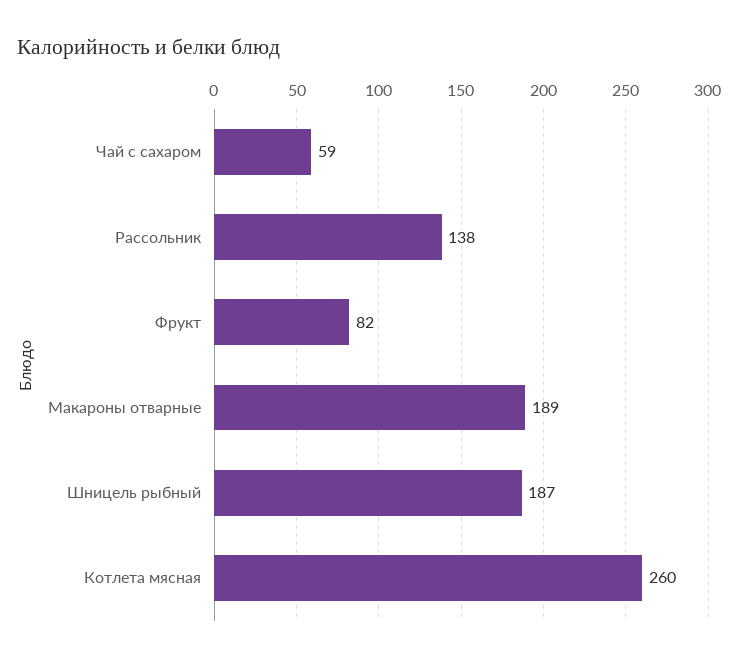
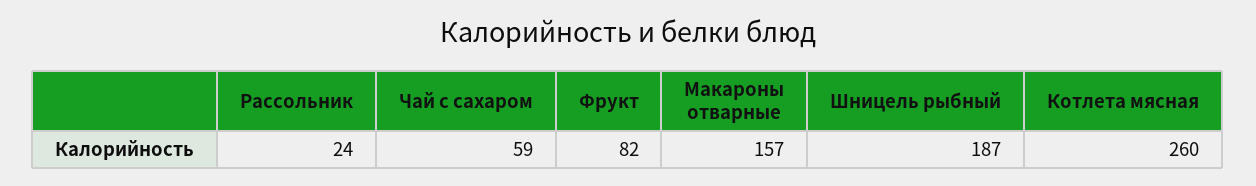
  {
    "Чай с сахаром": 59,
-   "Рассольник": 138,
+   "Рассольник": 24,
    "Фрукт": 82,
-   "Макароны отварные": 189,
+   "Макароны отварные": 157,
    "Шницель рыбный": 187,
    "Котлета мясная": 260
  }

